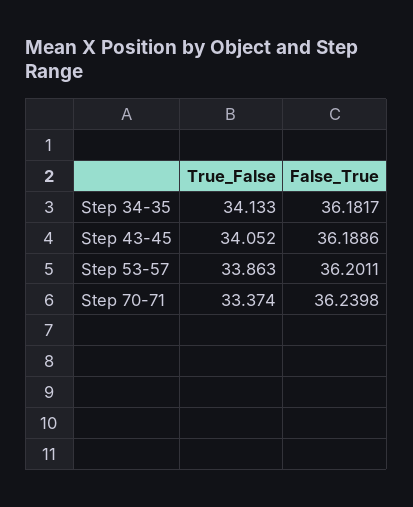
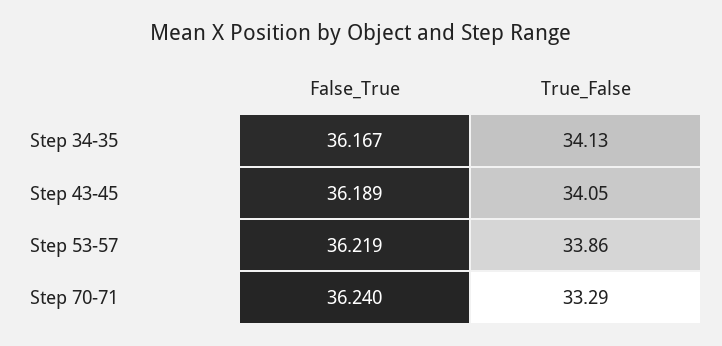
  {
    "True_False": {
      "Step 34-35": 34.133,
      "Step 43-45": 34.052,
      "Step 53-57": 33.863,
-     "Step 70-71": 33.374
+     "Step 70-71": 33.29
    },
    "False_True": {
-     "Step 34-35": 36.1817,
+     "Step 34-35": 36.167,
      "Step 43-45": 36.1886,
-     "Step 53-57": 36.2011,
+     "Step 53-57": 36.219,
      "Step 70-71": 36.2398
    }
  }

